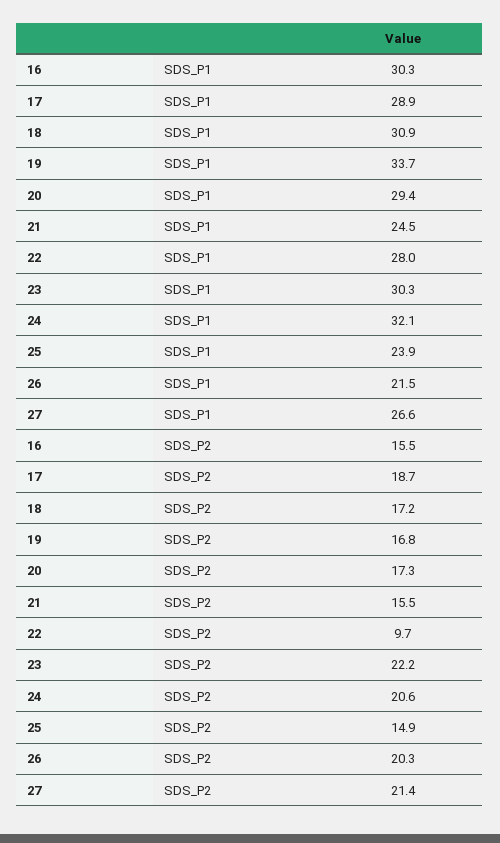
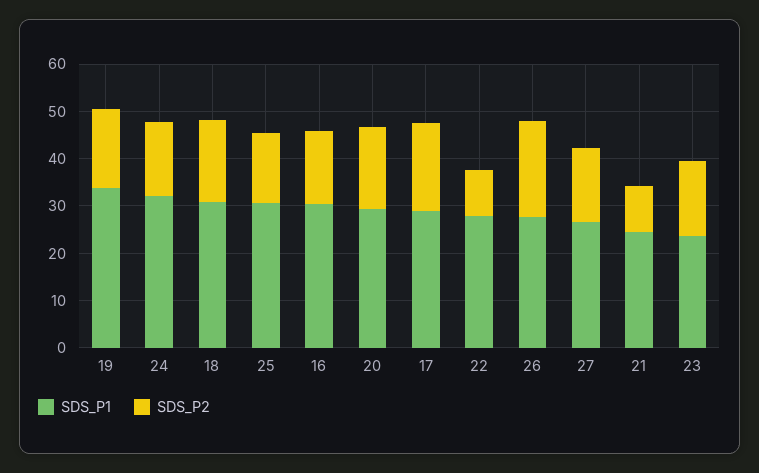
  {
    "SDS_P1": {
      "16": 30.3,
      "17": 28.9,
      "18": 30.9,
      "19": 33.7,
      "20": 29.4,
      "21": 24.5,
      "22": 28,
-     "23": 30.3,
+     "23": 24,
      "24": 32.1,
-     "25": 23.9,
+     "25": 30,
-     "26": 21.5,
+     "26": 28,
      "27": 26.6
    },
    "SDS_P2": {
      "16": 15.5,
      "17": 18.7,
      "18": 17.2,
      "19": 16.8,
      "20": 17.3,
-     "21": 15.5,
+     "21": 10,
      "22": 9.7,
-     "23": 22.2,
+     "23": 16,
-     "24": 20.6,
+     "24": 16,
      "25": 14.9,
      "26": 20.3,
-     "27": 21.4
+     "27": 16
    }
  }

